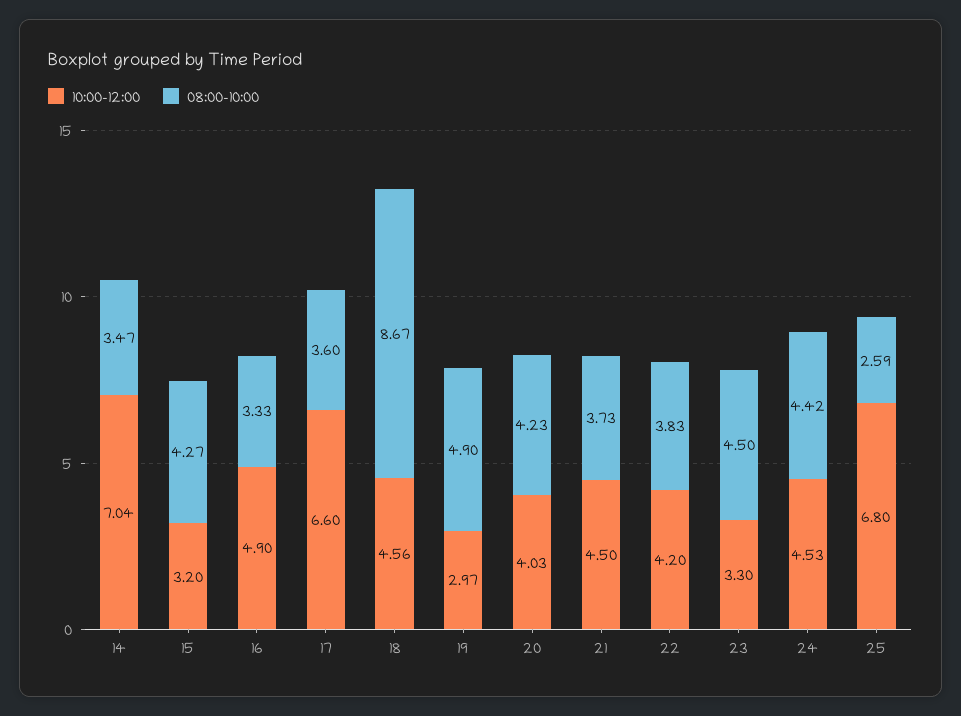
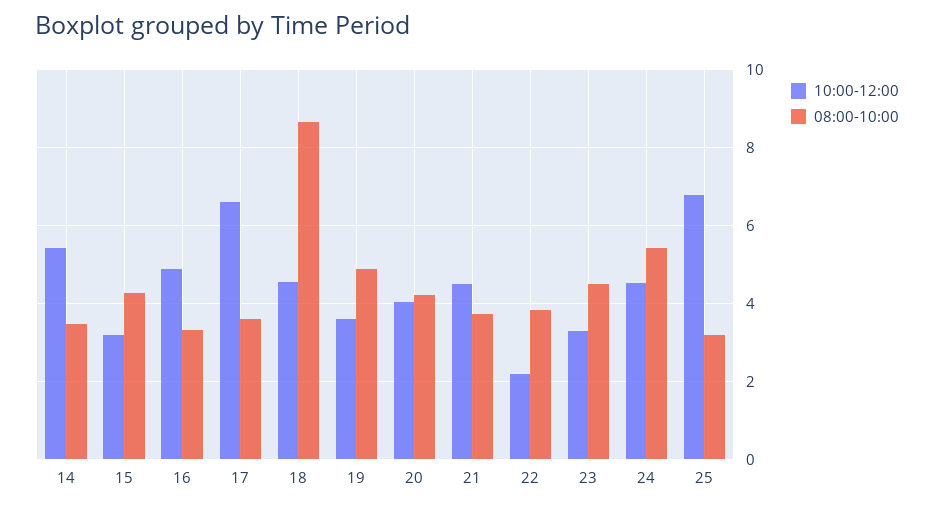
  {
    "10:00-12:00": {
-     "14": 7.04,
+     "14": 5.4,
      "15": 3.2,
      "16": 4.9,
      "17": 6.6,
      "18": 4.56,
-     "19": 2.97,
+     "19": 3.6,
      "20": 4.03,
      "21": 4.5,
-     "22": 4.2,
+     "22": 2.2,
      "23": 3.3,
      "24": 4.53,
      "25": 6.8
    },
    "08:00-10:00": {
      "14": 3.47,
      "15": 4.27,
      "16": 3.33,
      "17": 3.6,
      "18": 8.67,
      "19": 4.9,
      "20": 4.23,
      "21": 3.73,
      "22": 3.83,
      "23": 4.5,
-     "24": 4.42,
+     "24": 5.4,
-     "25": 2.59
+     "25": 3.2
    }
  }

